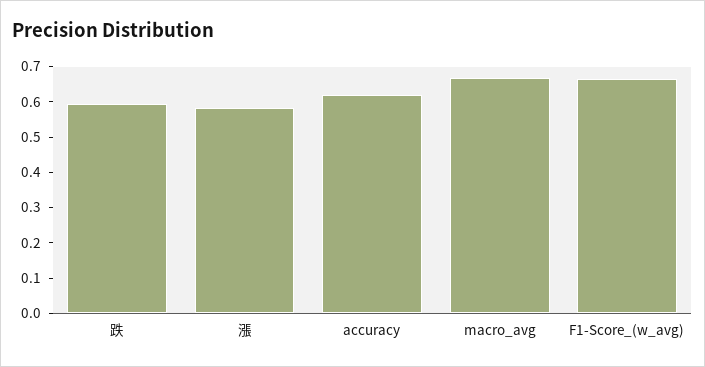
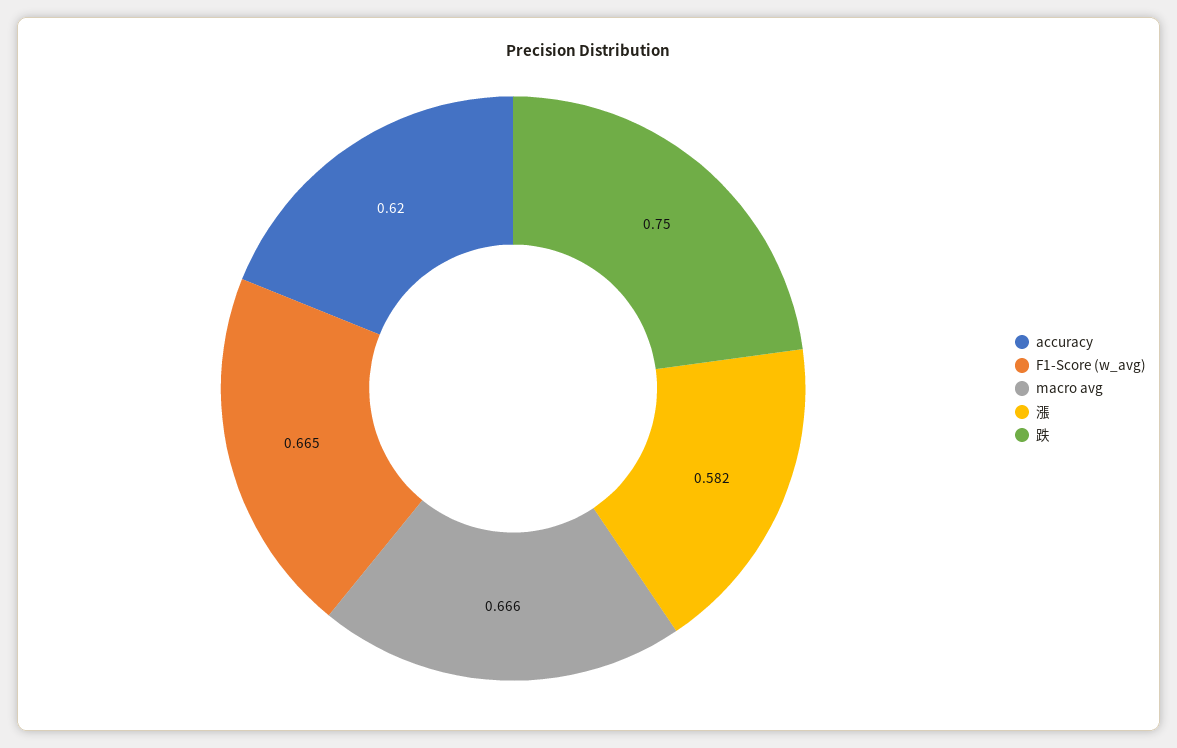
  {
-   "跌": 0.6,
+   "跌": 0.75,
    "漲": 0.582,
    "accuracy": 0.62,
    "macro_avg": 0.666,
    "F1-Score_(w_avg)": 0.665
  }

